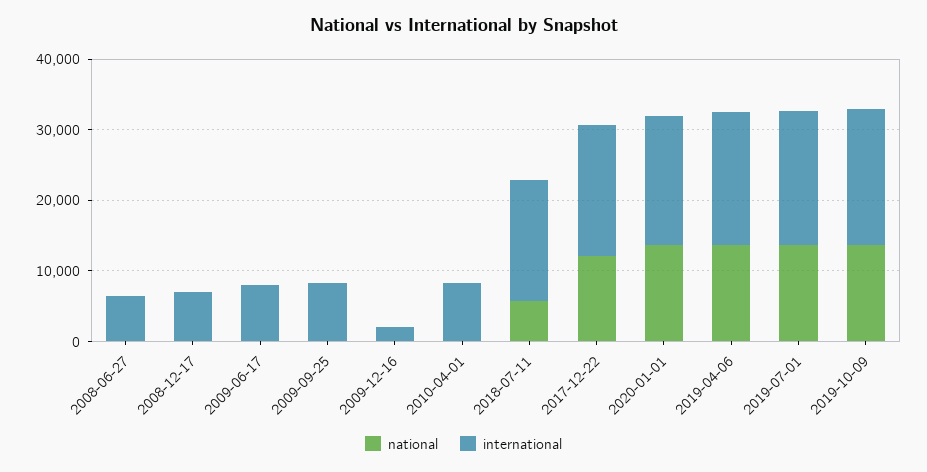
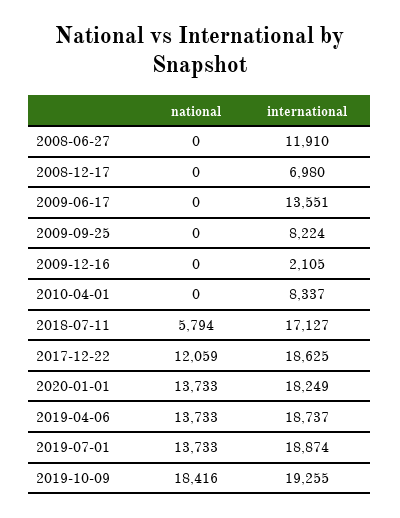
  {
    "national": {
      "2008-06-27": 0,
      "2008-12-17": 0,
      "2009-06-17": 0,
      "2009-09-25": 0,
      "2009-12-16": 0,
      "2010-04-01": 0,
      "2018-07-11": 5794,
      "2017-12-22": 12059,
      "2020-01-01": 13733,
      "2019-04-06": 13733,
      "2019-07-01": 13733,
-     "2019-10-09": 14000
+     "2019-10-09": 18416
    },
    "international": {
-     "2008-06-27": 6000,
+     "2008-06-27": 11910,
      "2008-12-17": 6980,
-     "2009-06-17": 8000,
+     "2009-06-17": 13551,
      "2009-09-25": 8224,
      "2009-12-16": 2105,
      "2010-04-01": 8337,
      "2018-07-11": 17127,
      "2017-12-22": 18625,
      "2020-01-01": 18249,
      "2019-04-06": 18737,
      "2019-07-01": 18874,
      "2019-10-09": 19255
    }
  }

